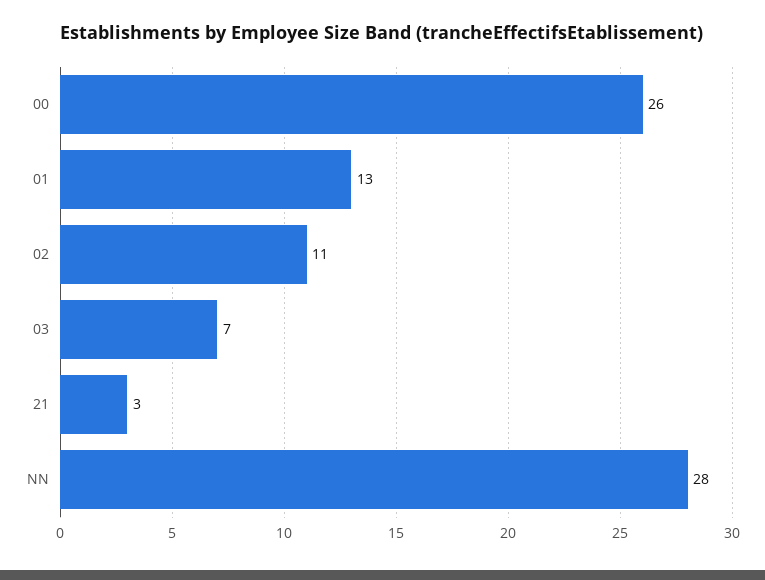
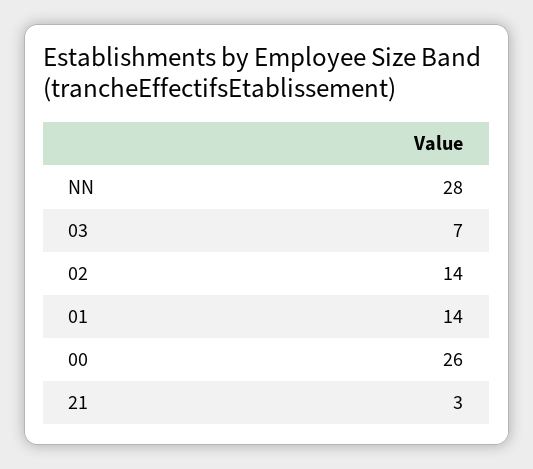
  {
    "00": 26,
-   "01": 13,
+   "01": 14,
-   "02": 11,
+   "02": 14,
    "03": 7,
    "21": 3,
    "NN": 28
  }

